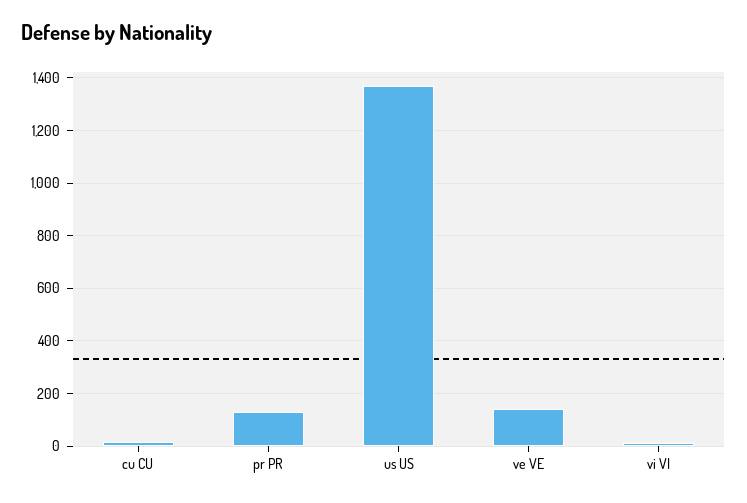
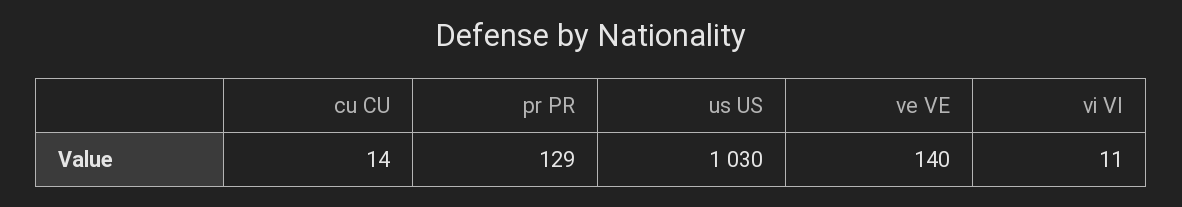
  {
    "cu CU": 14,
    "pr PR": 129,
-   "us US": 1375,
+   "us US": 1030,
    "ve VE": 140,
    "vi VI": 11
  }

